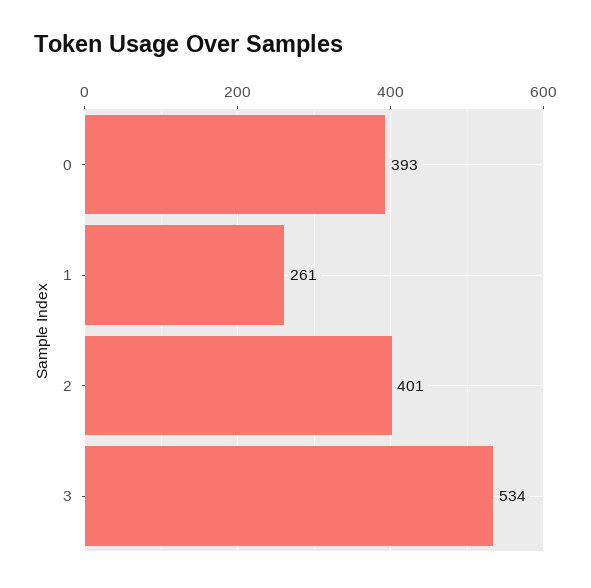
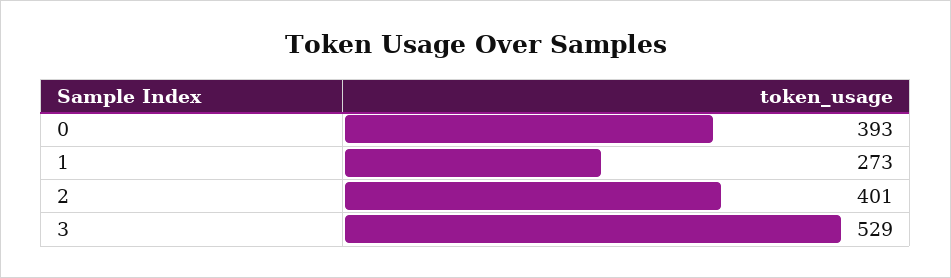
  {
    "0": 393,
-   "1": 261,
+   "1": 273,
    "2": 401,
-   "3": 534
+   "3": 529
  }

